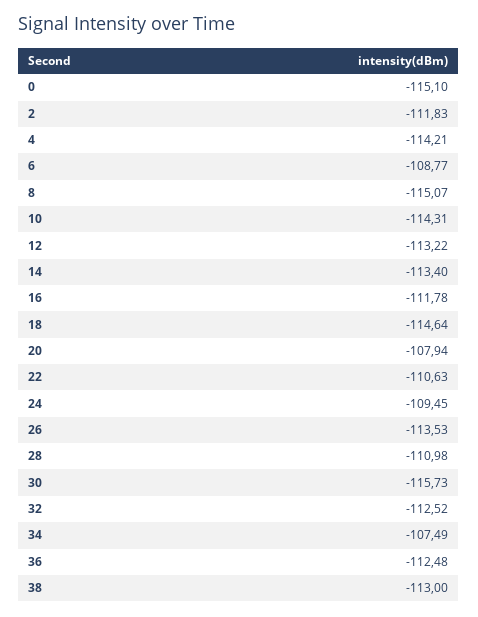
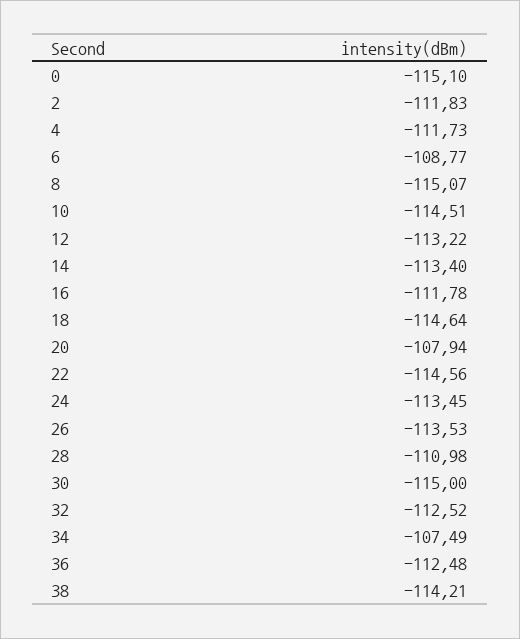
  {
    "0": -115.1,
    "2": -111.83,
-   "4": -114.21,
+   "4": -111.73,
    "6": -108.77,
    "8": -115.07,
-   "10": -114.31,
+   "10": -114.51,
    "12": -113.22,
    "14": -113.4,
    "16": -111.78,
    "18": -114.64,
    "20": -107.94,
-   "22": -110.63,
+   "22": -114.56,
-   "24": -109.45,
+   "24": -113.45,
    "26": -113.53,
    "28": -110.98,
-   "30": -115.73,
+   "30": -115,
    "32": -112.52,
    "34": -107.49,
    "36": -112.48,
-   "38": -113
+   "38": -114.21
  }

